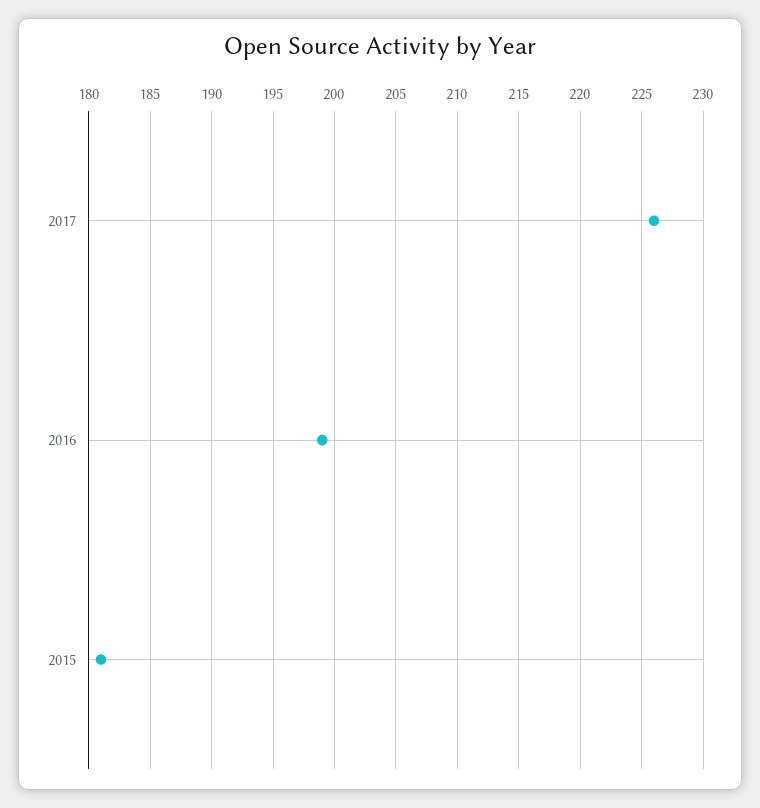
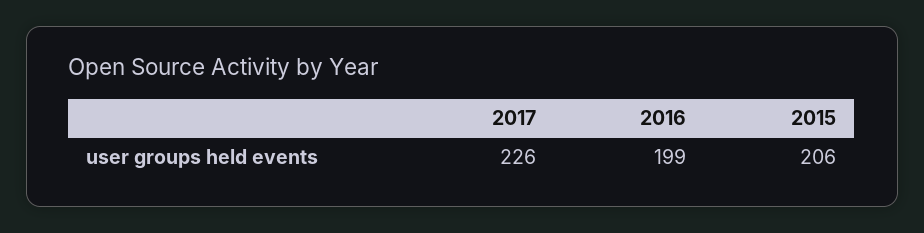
  {
    "2017": 226,
    "2016": 199,
-   "2015": 181
+   "2015": 206
  }

